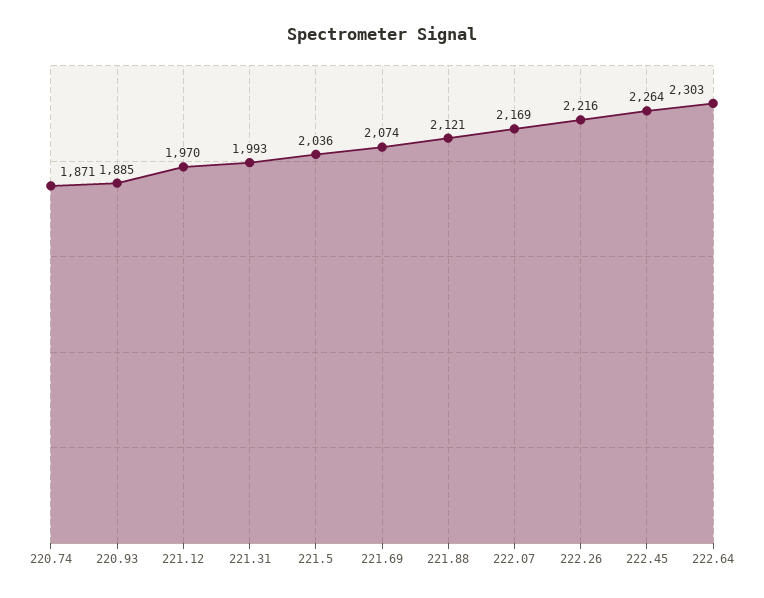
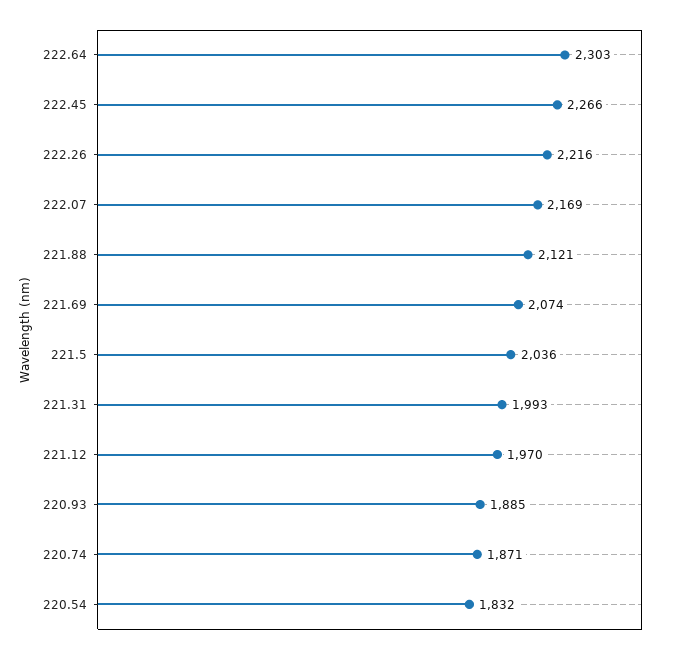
  {
    "220.74": 1871,
    "220.93": 1885,
    "221.12": 1970,
    "221.31": 1993,
    "221.5": 2036,
    "221.69": 2074,
    "221.88": 2121,
    "222.07": 2169,
    "222.26": 2216,
-   "222.45": 2264,
+   "222.45": 2266,
-   "222.64": 2303
+   "222.64": 2303,
+   "220.54": 1832
  }

